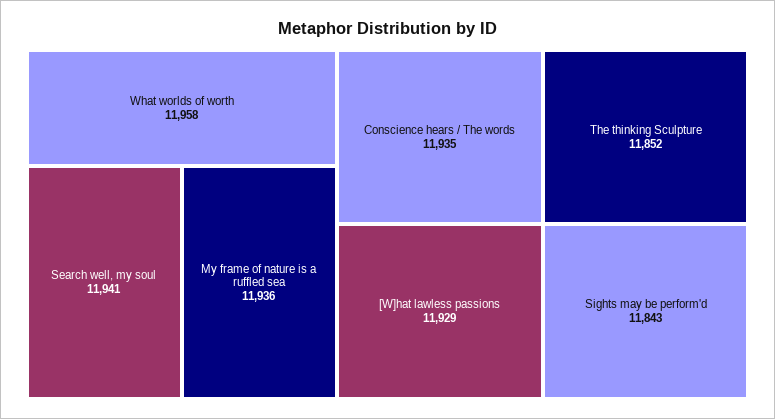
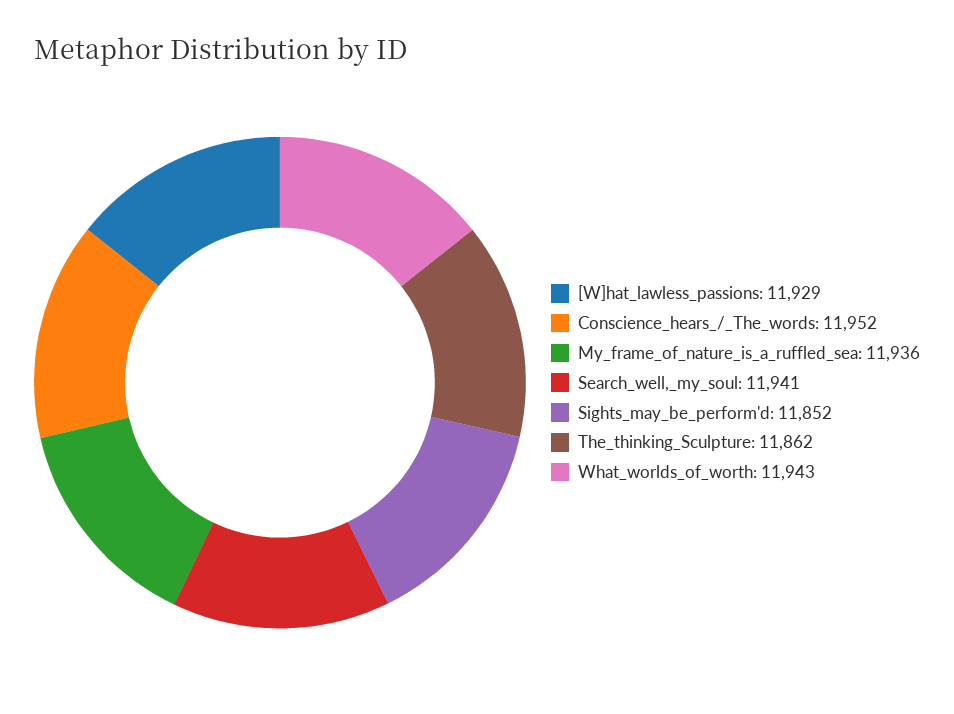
  {
-   "What worlds of worth": 11958,
+   "What worlds of worth": 11943,
    "Search well, my soul": 11941,
    "My frame of nature is a ruffled sea": 11936,
-   "Conscience hears / The words": 11935,
+   "Conscience hears / The words": 11952,
    "[W]hat lawless passions": 11929,
-   "The thinking Sculpture": 11852,
+   "The thinking Sculpture": 11862,
-   "Sights may be perform'd": 11843
+   "Sights may be perform'd": 11852
  }

